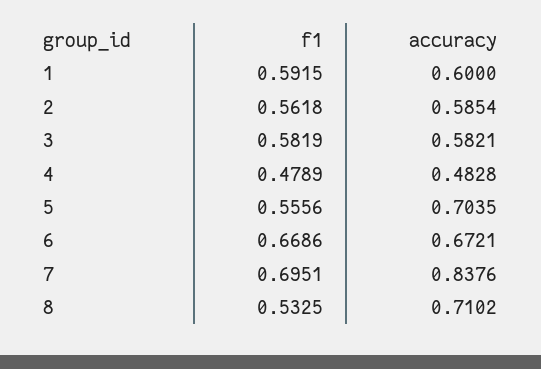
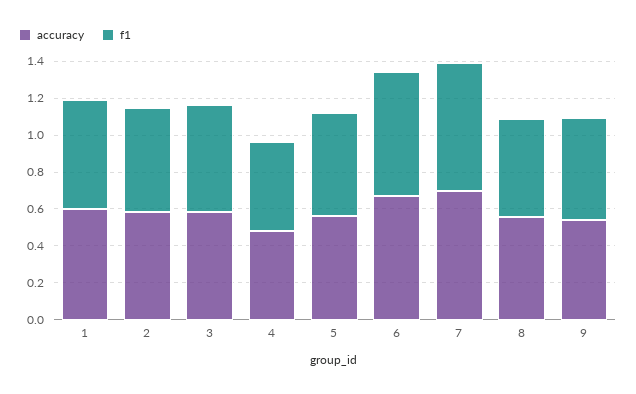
  {
    "f1": {
      "1": 0.5915,
      "2": 0.5618,
      "3": 0.5819,
      "4": 0.4789,
      "5": 0.5556,
      "6": 0.6686,
      "7": 0.6951,
-     "8": 0.5325
+     "8": 0.5325,
+     "9": 0.55
    },
    "accuracy": {
      "1": 0.6,
      "2": 0.5854,
      "3": 0.5821,
      "4": 0.4828,
-     "5": 0.7035,
+     "5": 0.55,
      "6": 0.6721,
-     "7": 0.8376,
+     "7": 0.7,
-     "8": 0.7102
+     "8": 0.55,
+     "9": 0.55
    }
  }

